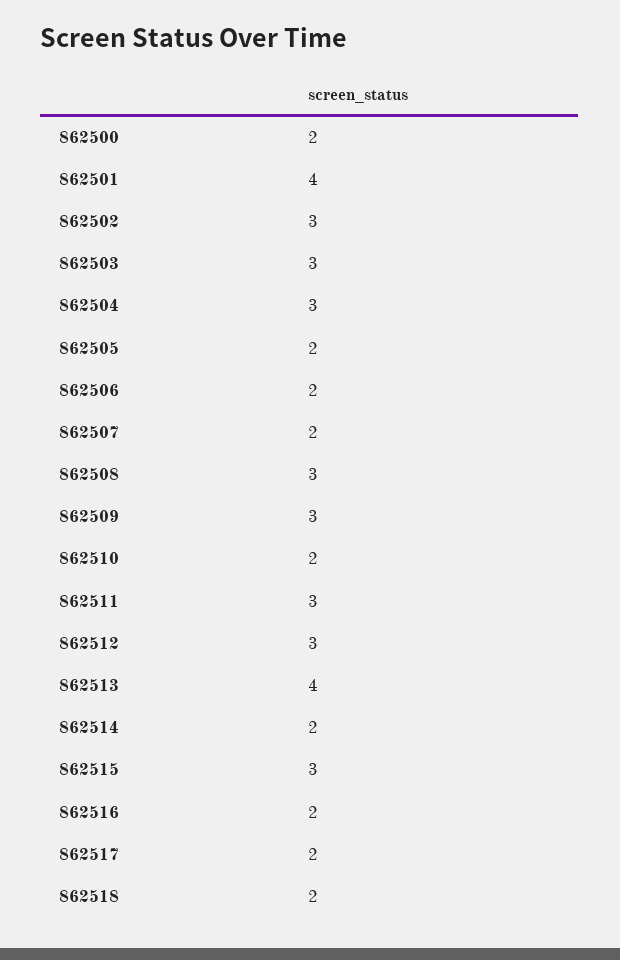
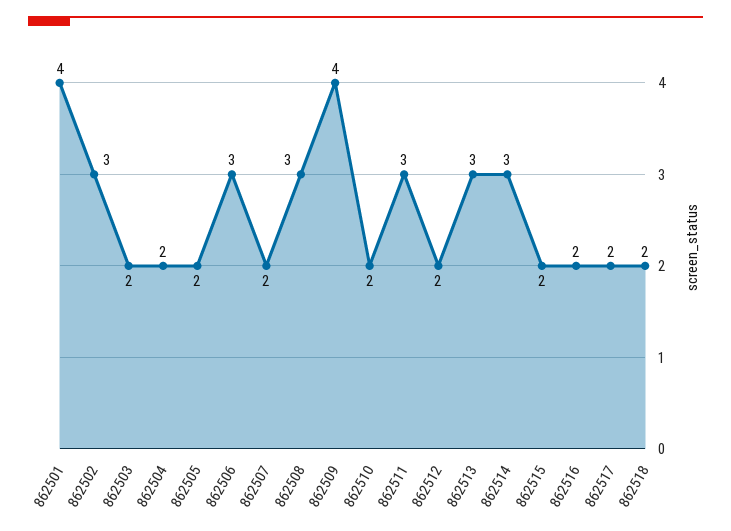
  {
-   "862500": 2,
    "862501": 4,
    "862502": 3,
-   "862503": 3,
+   "862503": 2,
-   "862504": 3,
+   "862504": 2,
    "862505": 2,
-   "862506": 2,
+   "862506": 3,
    "862507": 2,
    "862508": 3,
-   "862509": 3,
+   "862509": 4,
    "862510": 2,
    "862511": 3,
-   "862512": 3,
+   "862512": 2,
-   "862513": 4,
+   "862513": 3,
-   "862514": 2,
+   "862514": 3,
-   "862515": 3,
+   "862515": 2,
    "862516": 2,
    "862517": 2,
    "862518": 2
  }

